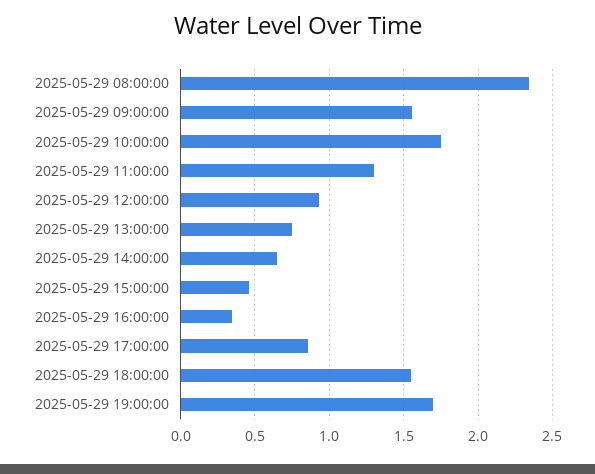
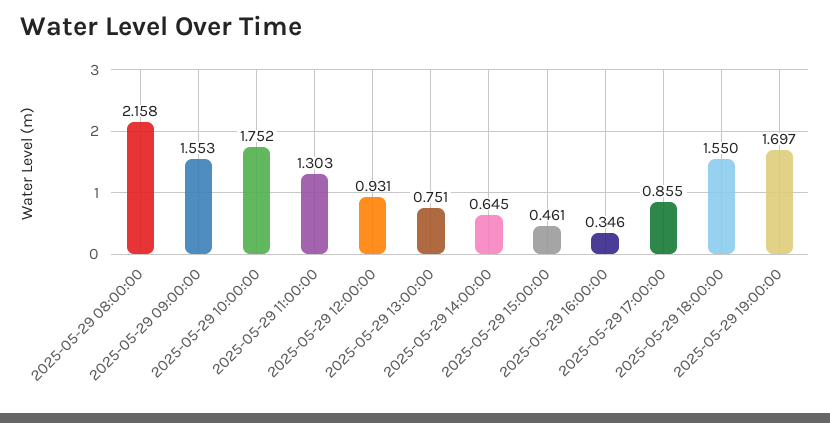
  {
-   "2025-05-29 08:00:00": 2.35,
+   "2025-05-29 08:00:00": 2.158,
    "2025-05-29 09:00:00": 1.553,
    "2025-05-29 10:00:00": 1.752,
    "2025-05-29 11:00:00": 1.303,
    "2025-05-29 12:00:00": 0.931,
    "2025-05-29 13:00:00": 0.751,
    "2025-05-29 14:00:00": 0.645,
    "2025-05-29 15:00:00": 0.461,
    "2025-05-29 16:00:00": 0.346,
    "2025-05-29 17:00:00": 0.855,
    "2025-05-29 18:00:00": 1.55,
    "2025-05-29 19:00:00": 1.697
  }

